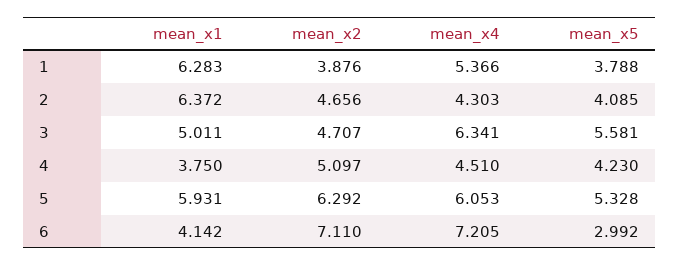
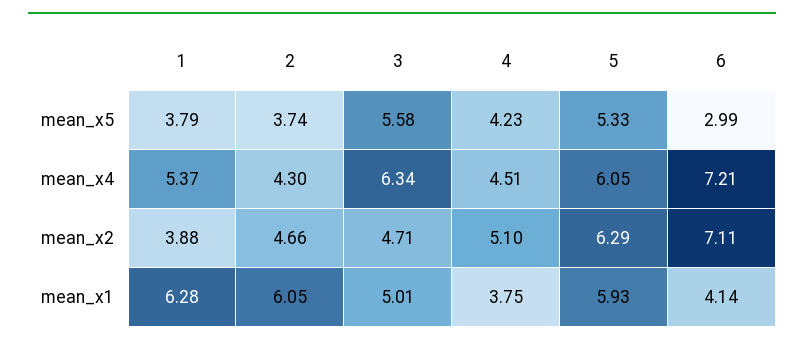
  {
    "mean_x1": {
      "1": 6.283,
-     "2": 6.372,
+     "2": 6.05,
      "3": 5.011,
      "4": 3.75,
      "5": 5.931,
      "6": 4.142
    },
    "mean_x2": {
      "1": 3.876,
      "2": 4.656,
      "3": 4.707,
      "4": 5.097,
      "5": 6.292,
      "6": 7.11
    },
    "mean_x4": {
      "1": 5.366,
      "2": 4.303,
      "3": 6.341,
      "4": 4.51,
      "5": 6.053,
      "6": 7.205
    },
    "mean_x5": {
      "1": 3.788,
-     "2": 4.085,
+     "2": 3.74,
      "3": 5.581,
      "4": 4.23,
      "5": 5.328,
      "6": 2.992
    }
  }

